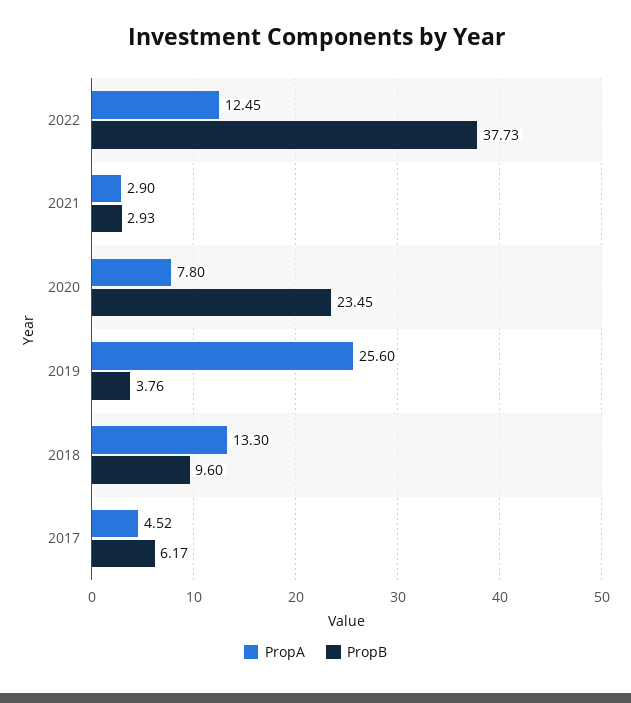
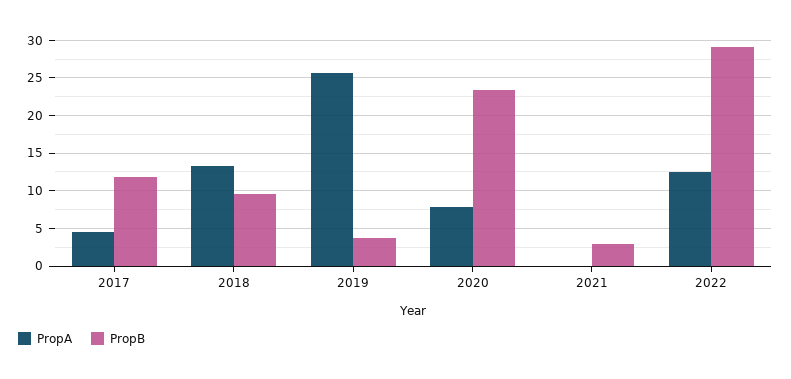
  {
    "PropA": {
      "2022": 12.45,
-     "2021": 2.9,
+     "2021": 0,
      "2020": 7.8,
      "2019": 25.6,
      "2018": 13.3,
      "2017": 4.52
    },
    "PropB": {
-     "2022": 37.73,
+     "2022": 29,
      "2021": 2.93,
      "2020": 23.45,
      "2019": 3.76,
      "2018": 9.6,
-     "2017": 6.17
+     "2017": 12
    }
  }

